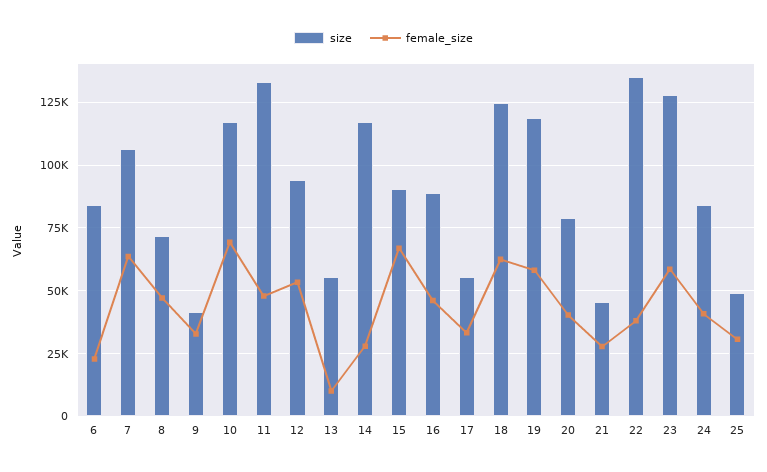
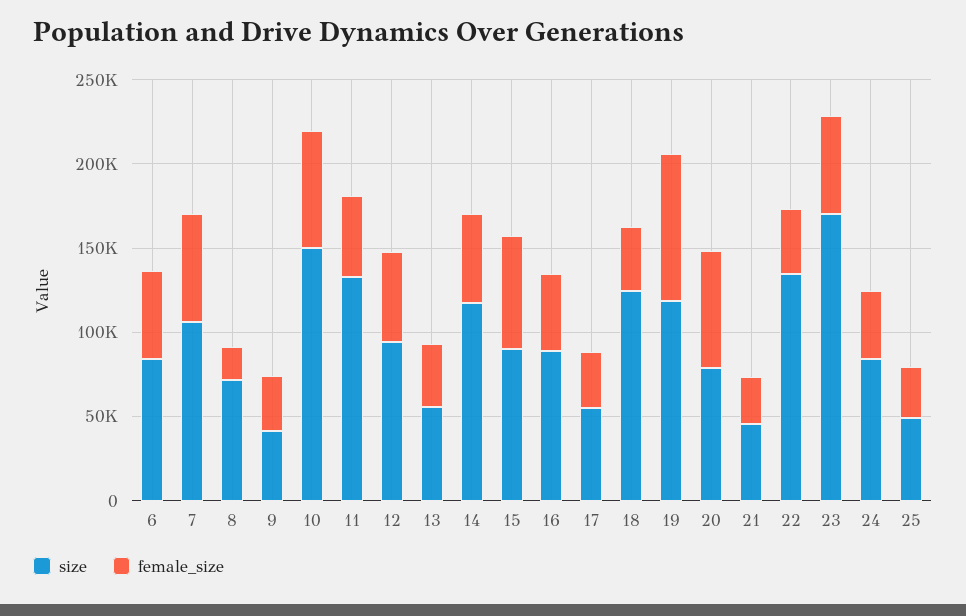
  {
    "size": {
      "6": 85000,
      "7": 107500,
      "8": 72500,
      "9": 42500,
-     "10": 117500,
+     "10": 150000,
      "11": 132500,
      "12": 95000,
      "13": 55000,
      "14": 117500,
      "15": 90000,
      "16": 90000,
      "17": 55000,
      "18": 125000,
      "19": 120000,
      "20": 80000,
      "21": 45000,
      "22": 135000,
-     "23": 127500,
+     "23": 170000,
      "24": 85000,
      "25": 50000
    },
    "female_size": {
-     "6": 22500,
+     "6": 50000,
      "7": 62500,
-     "8": 47500,
+     "8": 20000,
      "9": 32500,
      "10": 70000,
      "11": 47500,
      "12": 52500,
-     "13": 10000,
+     "13": 40000,
-     "14": 27500,
+     "14": 50000,
      "15": 67500,
      "16": 45000,
      "17": 32500,
-     "18": 62500,
+     "18": 40000,
-     "19": 57500,
+     "19": 90000,
-     "20": 40000,
+     "20": 70000,
      "21": 27500,
      "22": 37500,
      "23": 57500,
      "24": 40000,
      "25": 30000
    }
  }

